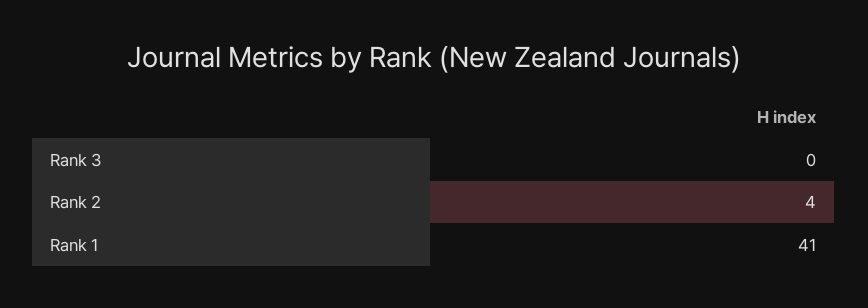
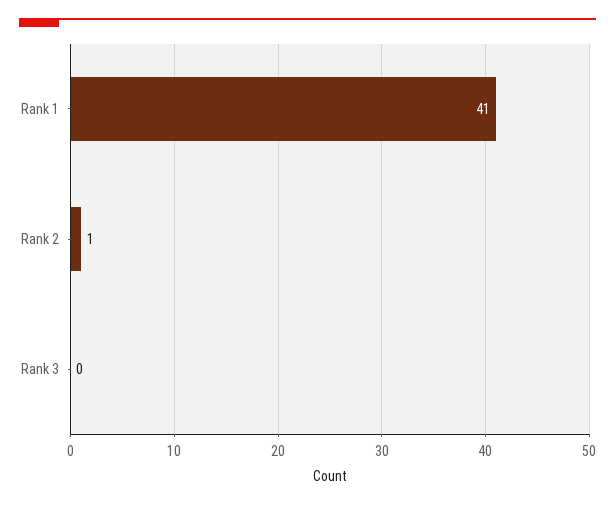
  {
    "Rank 3": 0,
-   "Rank 2": 4,
+   "Rank 2": 1,
    "Rank 1": 41
  }

